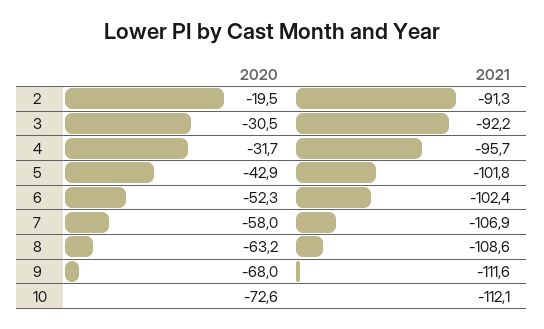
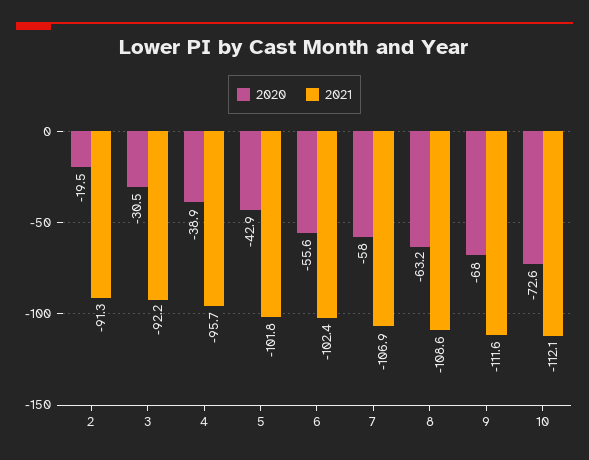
  {
    "2020": {
      "2": -19.5,
      "3": -30.5,
-     "4": -31.7,
+     "4": -38.9,
      "5": -42.9,
-     "6": -52.3,
+     "6": -55.6,
      "7": -58,
      "8": -63.2,
      "9": -68,
      "10": -72.6
    },
    "2021": {
      "2": -91.3,
      "3": -92.2,
      "4": -95.7,
      "5": -101.8,
      "6": -102.4,
      "7": -106.9,
      "8": -108.6,
      "9": -111.6,
      "10": -112.1
    }
  }

